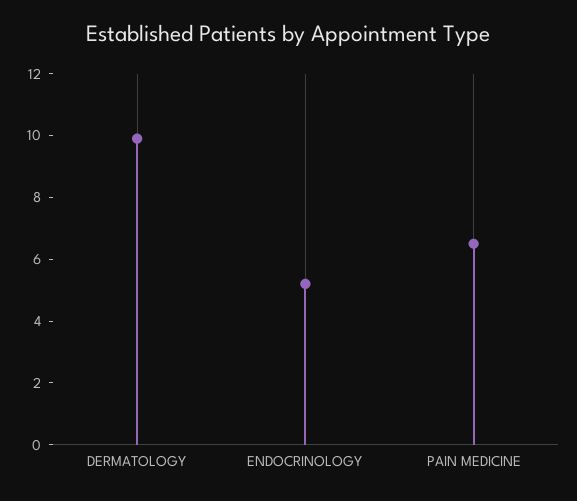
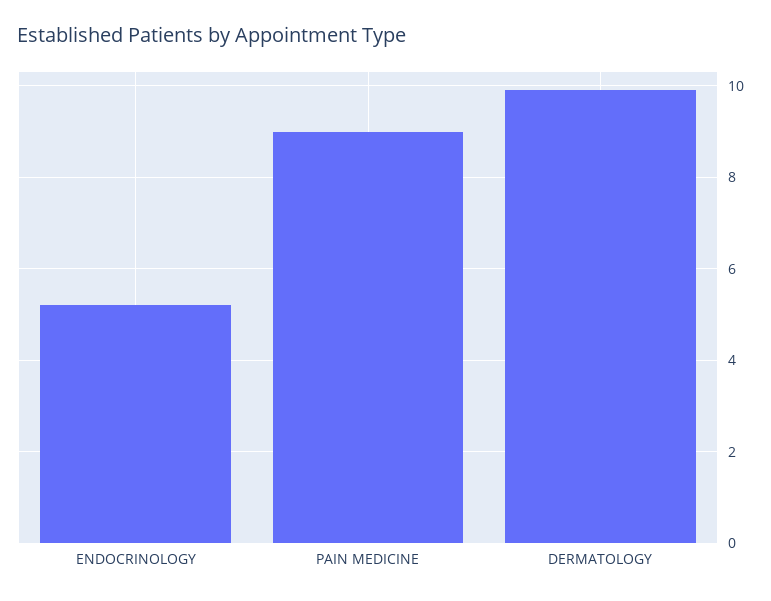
  {
    "DERMATOLOGY": 10,
    "ENDOCRINOLOGY": 5,
-   "PAIN MEDICINE": 6.5
+   "PAIN MEDICINE": 9
  }

